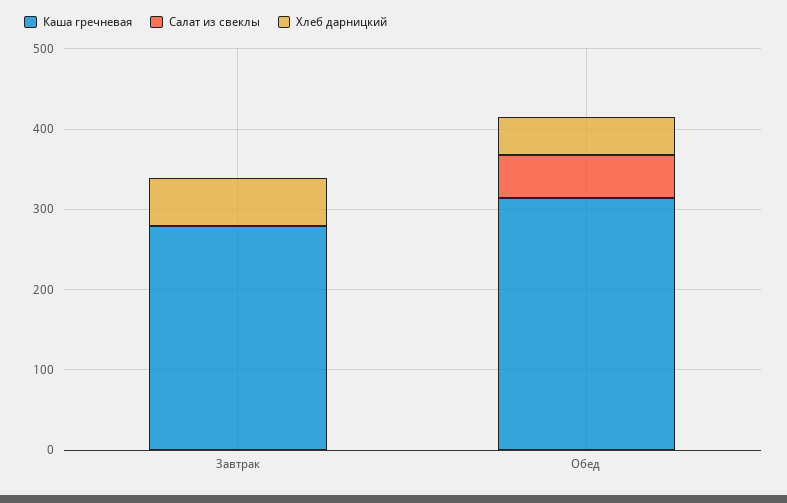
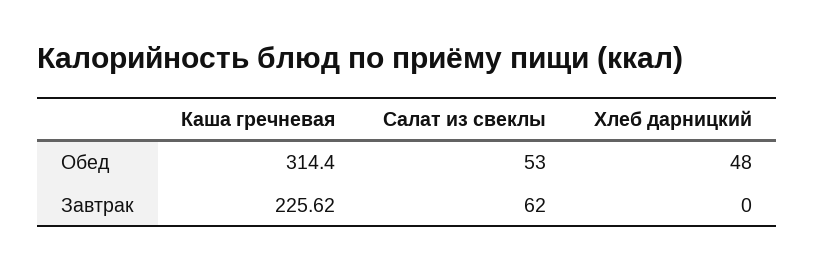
  {
    "Каша гречневая": {
-     "Завтрак": 280,
+     "Завтрак": 225.62,
      "Обед": 314.4
    },
    "Салат из свеклы": {
-     "Завтрак": 0,
+     "Завтрак": 62,
      "Обед": 53
    },
    "Хлеб дарницкий": {
-     "Завтрак": 60,
+     "Завтрак": 0,
      "Обед": 48
    }
  }

